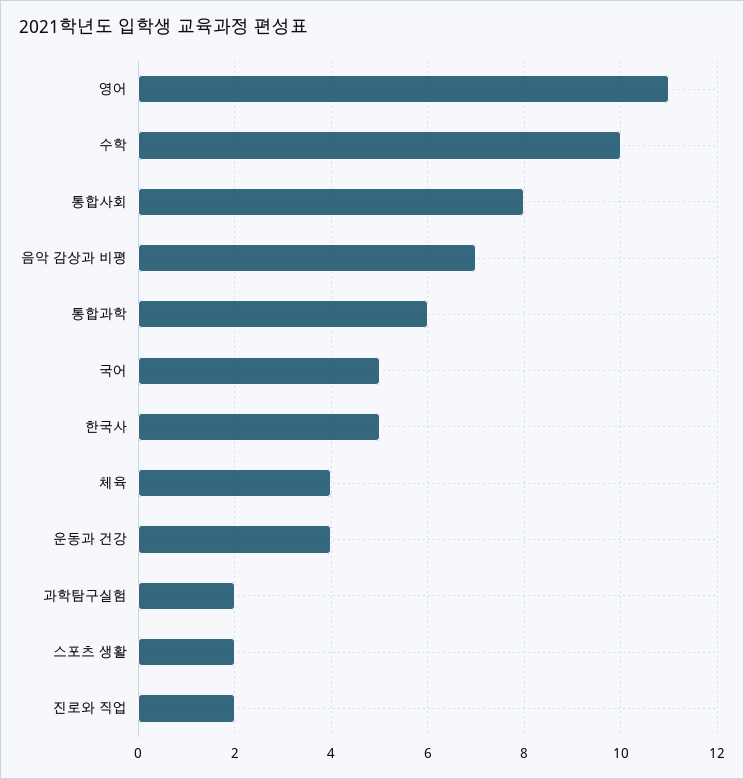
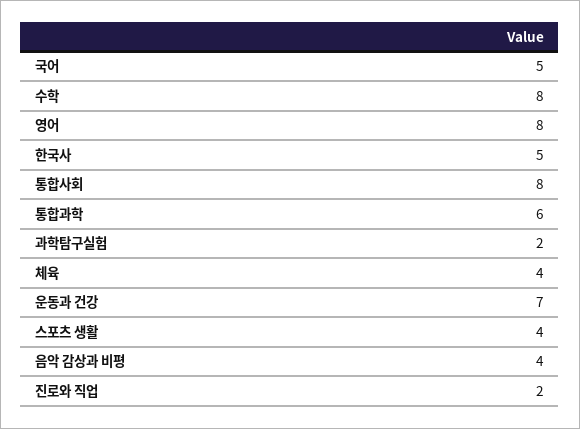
  {
-   "영어": 11,
+   "영어": 8,
-   "수학": 10,
+   "수학": 8,
    "통합사회": 8,
-   "음악 감상과 비평": 7,
+   "음악 감상과 비평": 4,
    "통합과학": 6,
    "국어": 5,
    "한국사": 5,
    "체육": 4,
-   "운동과 건강": 4,
+   "운동과 건강": 7,
    "과학탐구실험": 2,
-   "스포츠 생활": 2,
+   "스포츠 생활": 4,
    "진로와 직업": 2
  }

